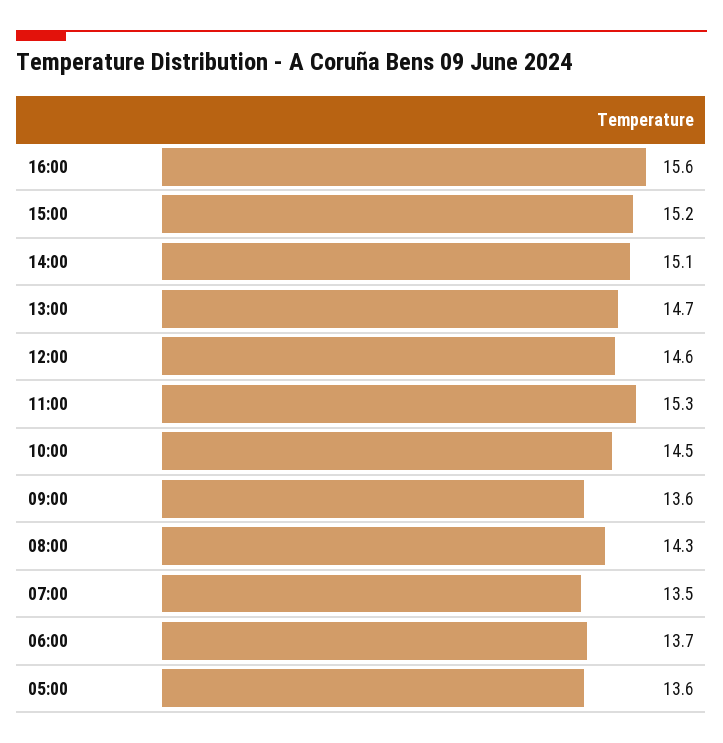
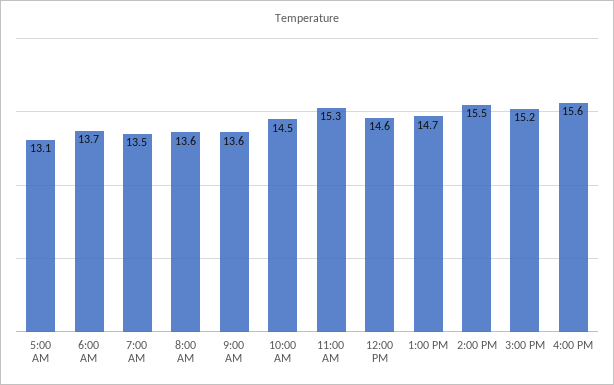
  {
    "16:00": 15.6,
    "15:00": 15.2,
-   "14:00": 15.1,
+   "14:00": 15.5,
    "13:00": 14.7,
    "12:00": 14.6,
    "11:00": 15.3,
    "10:00": 14.5,
    "09:00": 13.6,
-   "08:00": 14.3,
+   "08:00": 13.6,
    "07:00": 13.5,
    "06:00": 13.7,
-   "05:00": 13.6
+   "05:00": 13.1
  }

